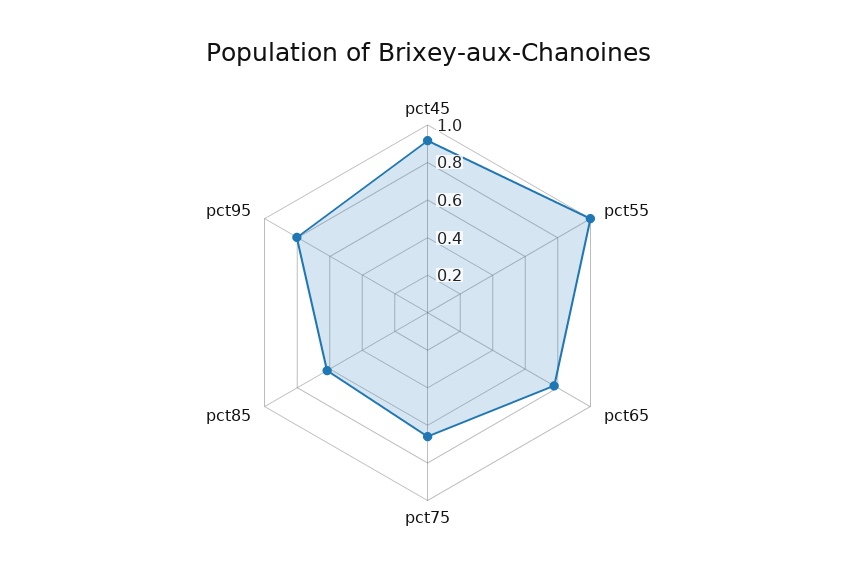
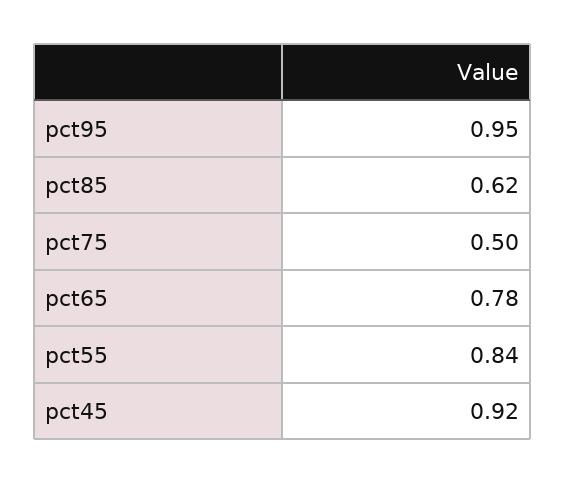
  {
    "pct45": 0.92,
-   "pct55": 1,
+   "pct55": 0.84,
    "pct65": 0.78,
-   "pct75": 0.65,
+   "pct75": 0.5,
    "pct85": 0.62,
-   "pct95": 0.8
+   "pct95": 0.95
  }

